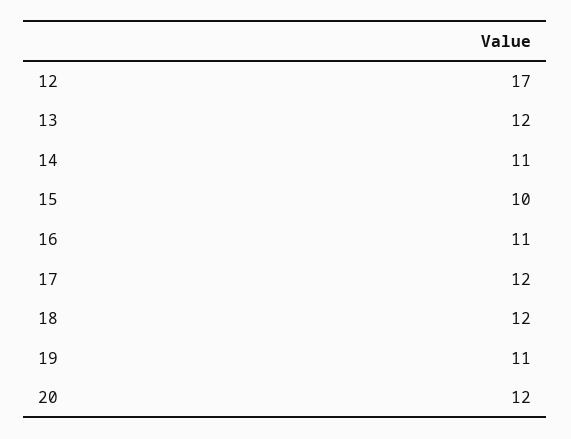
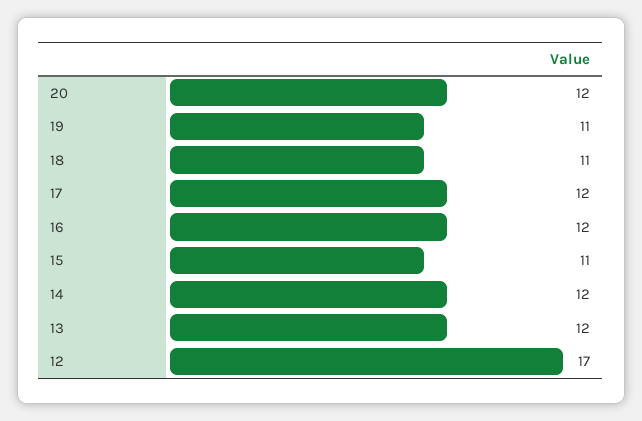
  {
    "12": 17,
    "13": 12,
-   "14": 11,
+   "14": 12,
-   "15": 10,
+   "15": 11,
-   "16": 11,
+   "16": 12,
    "17": 12,
-   "18": 12,
+   "18": 11,
    "19": 11,
    "20": 12
  }

